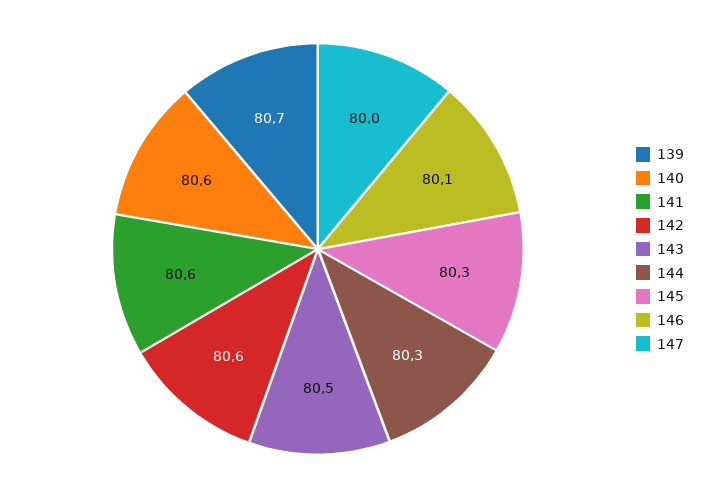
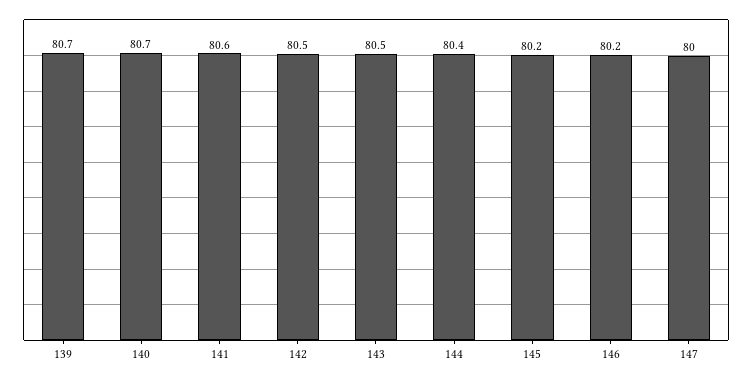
  {
    "139": 80.7,
-   "140": 80.6,
+   "140": 80.7,
    "141": 80.6,
-   "142": 80.6,
+   "142": 80.5,
    "143": 80.5,
-   "144": 80.3,
+   "144": 80.4,
-   "145": 80.3,
+   "145": 80.2,
-   "146": 80.1,
+   "146": 80.2,
    "147": 80
  }

